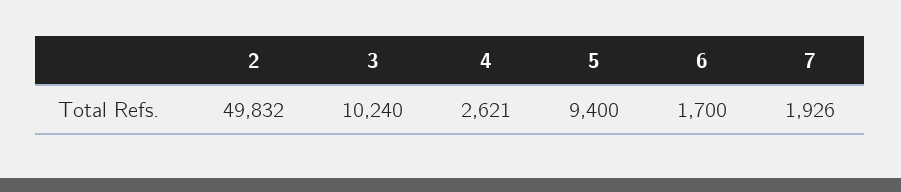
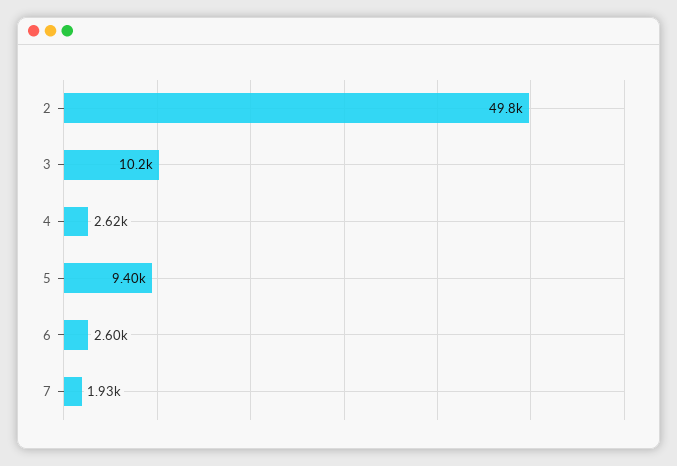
  {
    "2": 49832,
    "3": 10240,
    "4": 2621,
    "5": 9400,
-   "6": 1700,
+   "6": 2600,
    "7": 1926
  }

